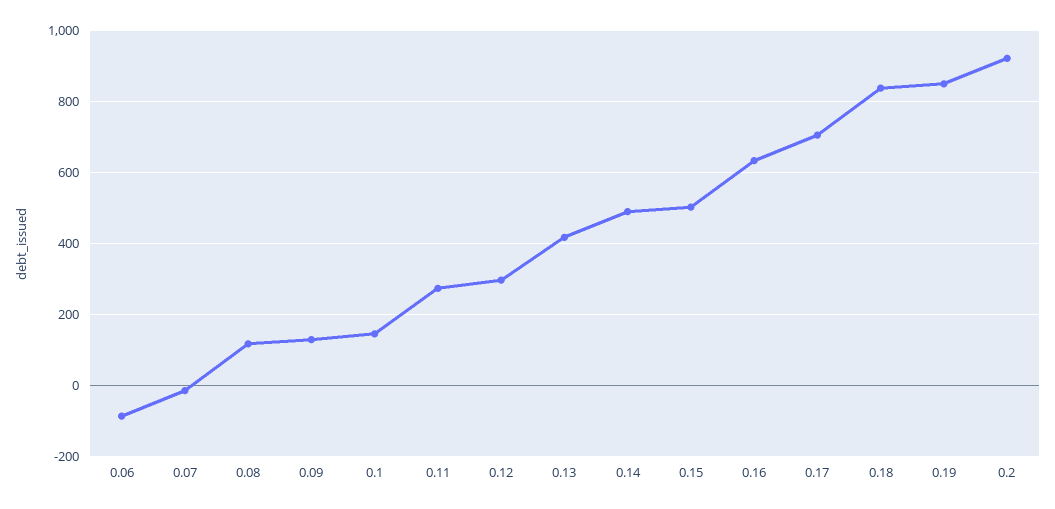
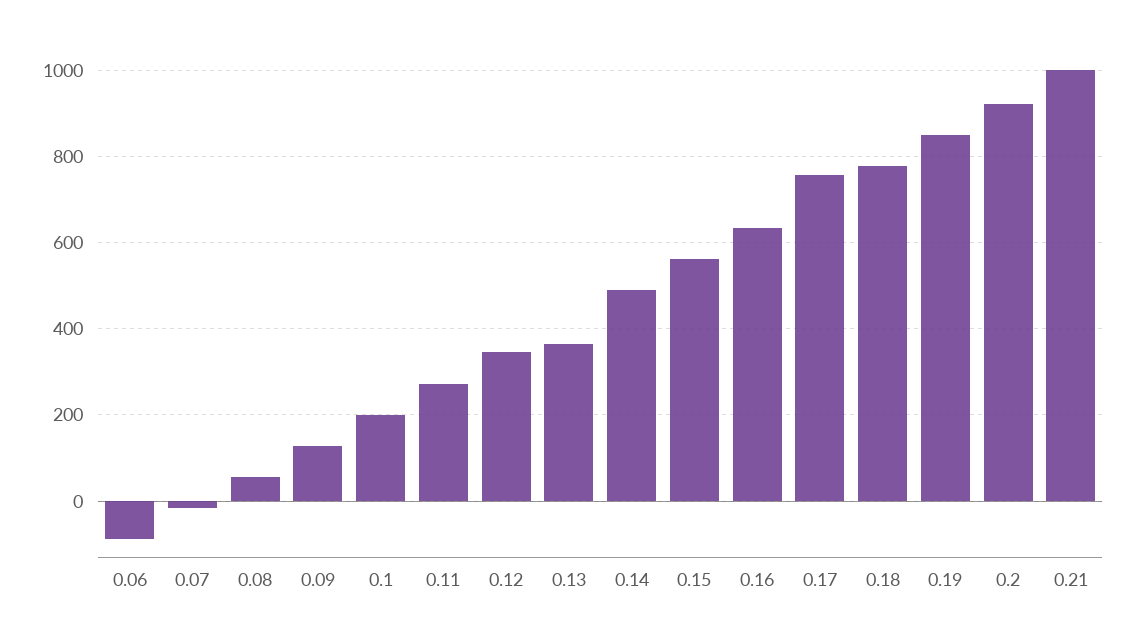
  {
    "0.06": -80,
    "0.07": -20,
-   "0.08": 120,
+   "0.08": 60,
    "0.09": 120,
-   "0.1": 140,
+   "0.1": 200,
    "0.11": 280,
-   "0.12": 300,
+   "0.12": 340,
-   "0.13": 420,
+   "0.13": 360,
    "0.14": 480,
-   "0.15": 500,
+   "0.15": 560,
    "0.16": 640,
-   "0.17": 700,
+   "0.17": 760,
-   "0.18": 840,
+   "0.18": 780,
    "0.19": 840,
-   "0.2": 920
+   "0.2": 920,
+   "0.21": 1000
  }

